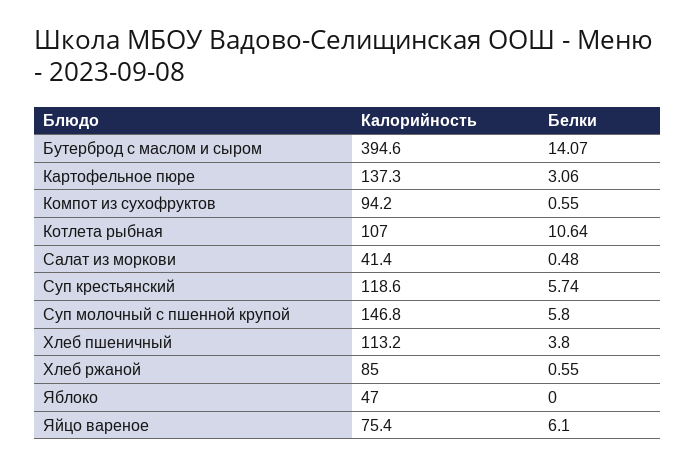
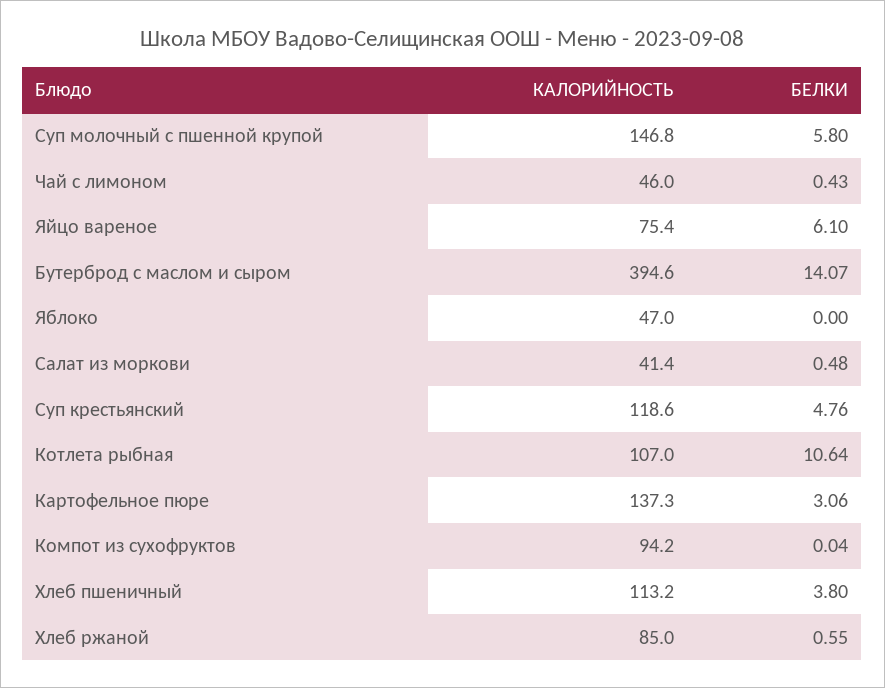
  {
    "Калорийность": {
      "Бутерброд с маслом и сыром": 394.6,
      "Картофельное пюре": 137.3,
      "Компот из сухофруктов": 94.2,
      "Котлета рыбная": 107,
      "Салат из моркови": 41.4,
      "Суп крестьянский": 118.6,
      "Суп молочный с пшенной крупой": 146.8,
      "Хлеб пшеничный": 113.2,
      "Хлеб ржаной": 85,
      "Яблоко": 47,
-     "Яйцо вареное": 75.4
+     "Яйцо вареное": 75.4,
+     "Чай с лимоном": 46
    },
    "Белки": {
      "Бутерброд с маслом и сыром": 14.07,
      "Картофельное пюре": 3.06,
-     "Компот из сухофруктов": 0.55,
+     "Компот из сухофруктов": 0.04,
      "Котлета рыбная": 10.64,
      "Салат из моркови": 0.48,
-     "Суп крестьянский": 5.74,
+     "Суп крестьянский": 4.76,
      "Суп молочный с пшенной крупой": 5.8,
      "Хлеб пшеничный": 3.8,
      "Хлеб ржаной": 0.55,
      "Яблоко": 0,
-     "Яйцо вареное": 6.1
+     "Яйцо вареное": 6.1,
+     "Чай с лимоном": 0.43
    }
  }

